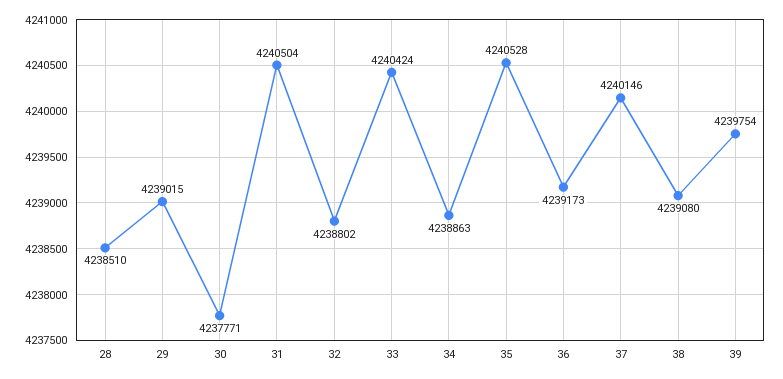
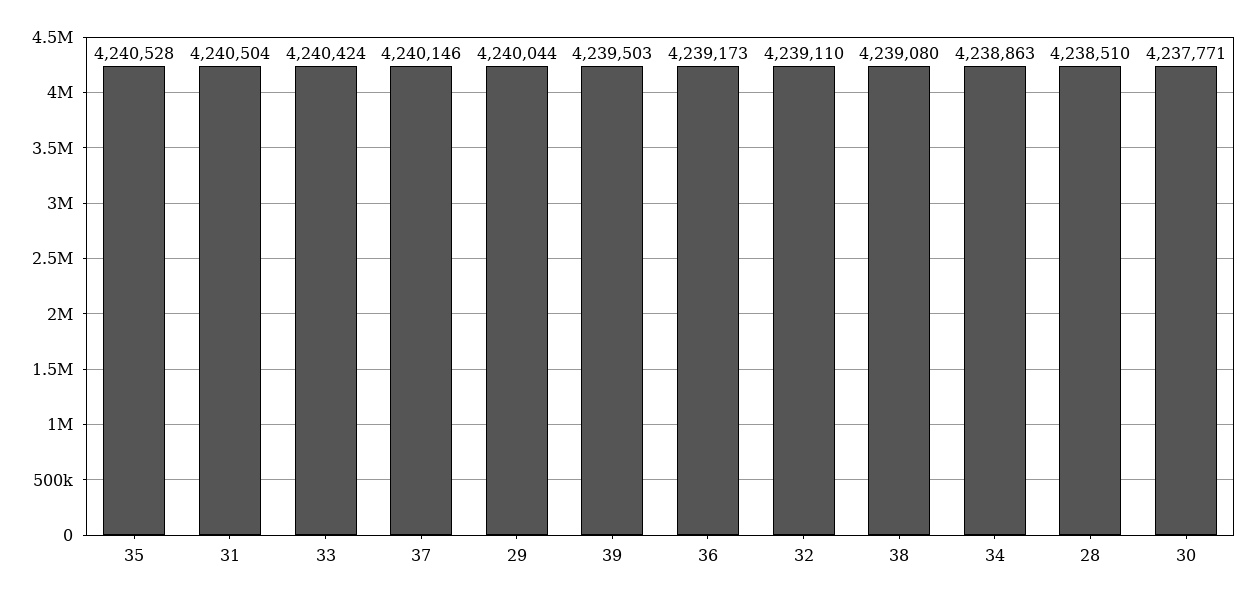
  {
    "28": 4238510,
-   "29": 4239015,
+   "29": 4240044,
    "30": 4237771,
    "31": 4240504,
-   "32": 4238802,
+   "32": 4239110,
    "33": 4240424,
    "34": 4238863,
    "35": 4240528,
    "36": 4239173,
    "37": 4240146,
    "38": 4239080,
-   "39": 4239754
+   "39": 4239503
  }

